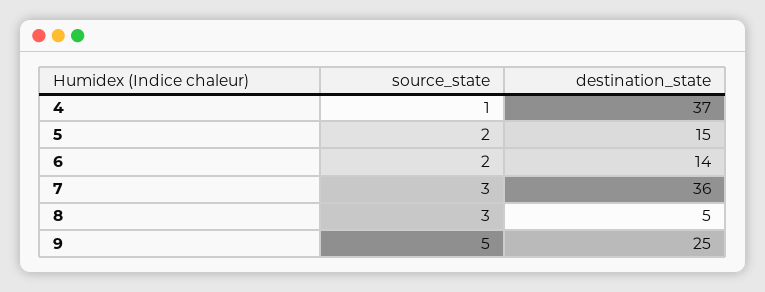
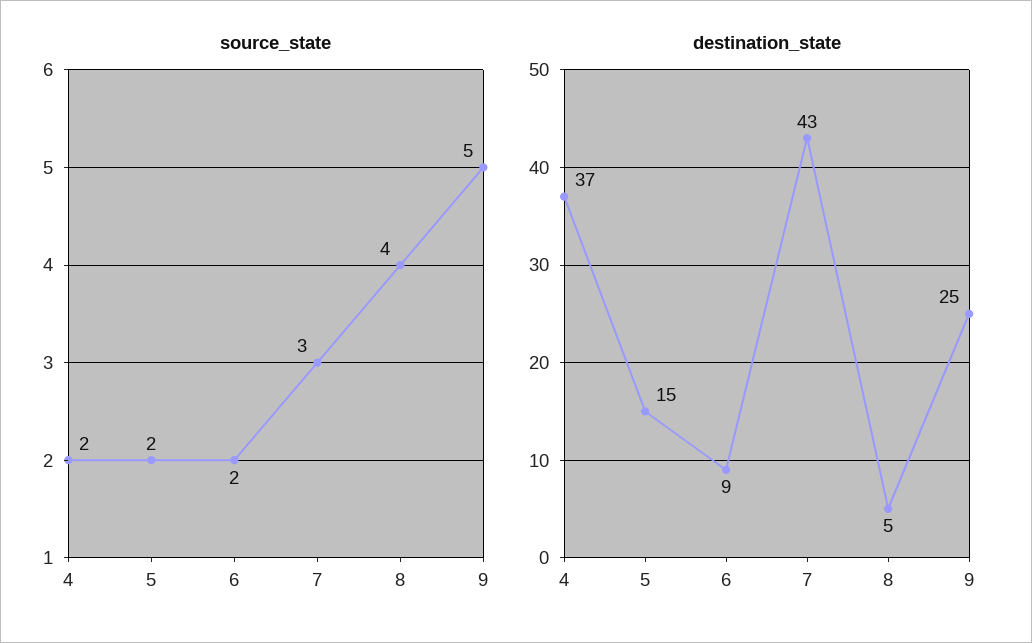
  {
    "source_state": {
-     "4": 1,
+     "4": 2,
      "5": 2,
      "6": 2,
      "7": 3,
-     "8": 3,
+     "8": 4,
      "9": 5
    },
    "destination_state": {
      "4": 37,
      "5": 15,
-     "6": 14,
+     "6": 9,
-     "7": 36,
+     "7": 43,
      "8": 5,
      "9": 25
    }
  }

